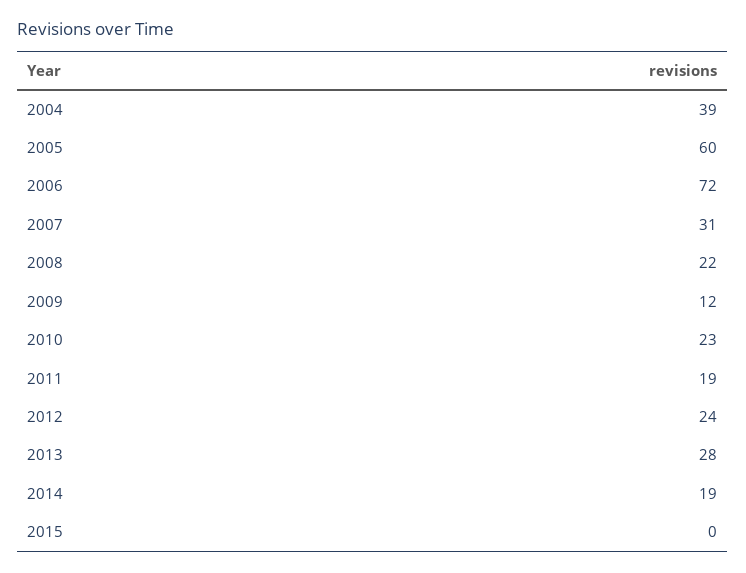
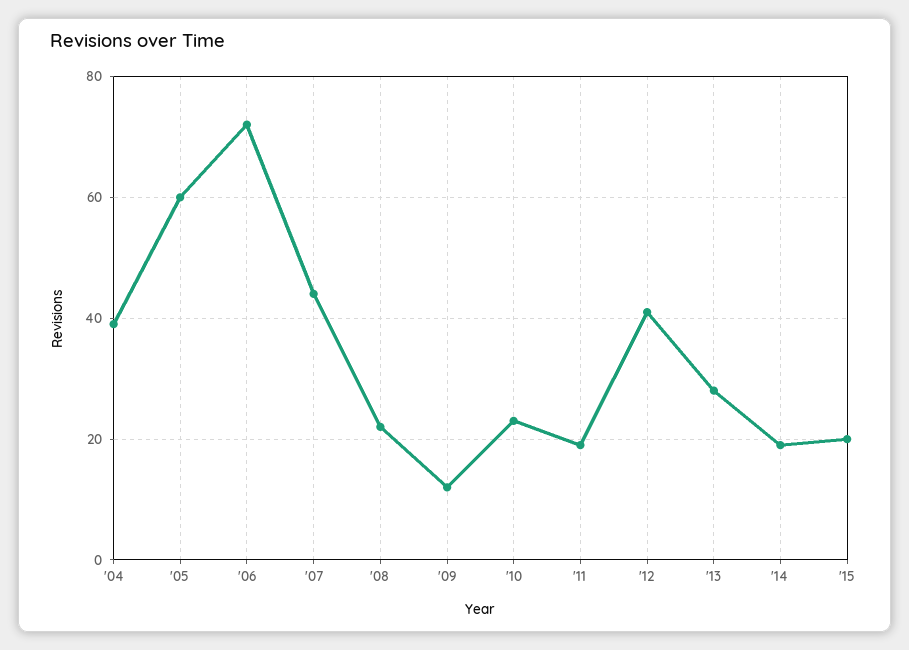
  {
    "2004": 39,
    "2005": 60,
    "2006": 72,
-   "2007": 31,
+   "2007": 45,
    "2008": 22,
    "2009": 12,
    "2010": 23,
    "2011": 19,
-   "2012": 24,
+   "2012": 40,
    "2013": 28,
    "2014": 19,
-   "2015": 0
+   "2015": 20
  }

